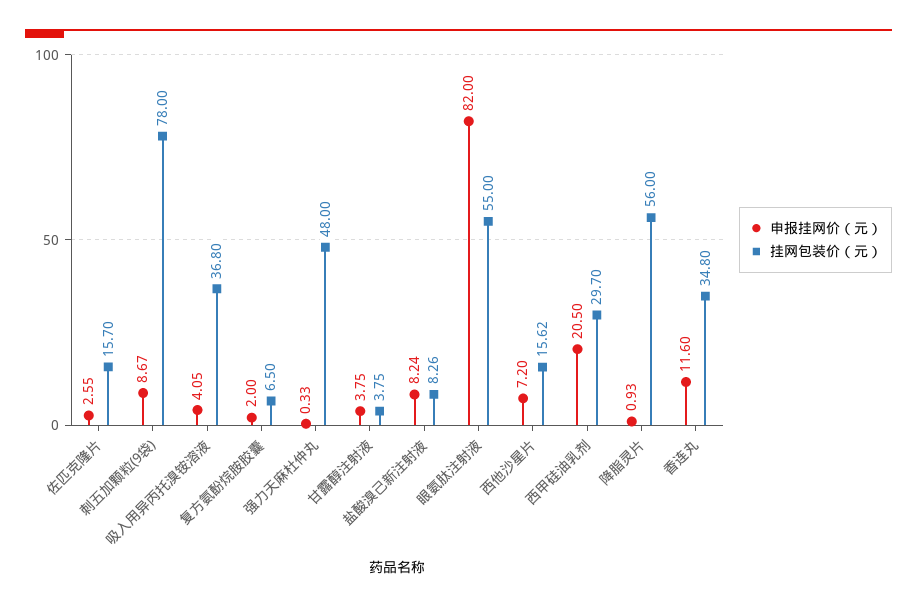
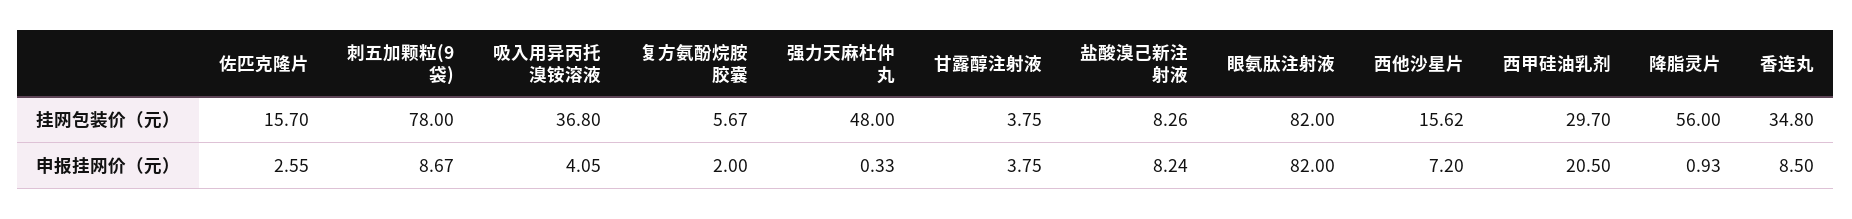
  {
    "申报挂网价（元）": {
      "佐匹克隆片": 2.55,
      "刺五加颗粒(9袋)": 8.67,
      "吸入用异丙托溴铵溶液": 4.05,
      "复方氨酚烷胺胶囊": 2,
      "强力天麻杜仲丸": 0.33,
      "甘露醇注射液": 3.75,
      "盐酸溴己新注射液": 8.24,
      "眼氨肽注射液": 82,
      "西他沙星片": 7.2,
      "西甲硅油乳剂": 20.5,
      "降脂灵片": 0.93,
-     "香连丸": 11.6
+     "香连丸": 8.5
    },
    "挂网包装价（元）": {
      "佐匹克隆片": 15.7,
      "刺五加颗粒(9袋)": 78,
      "吸入用异丙托溴铵溶液": 36.8,
-     "复方氨酚烷胺胶囊": 6.5,
+     "复方氨酚烷胺胶囊": 5.67,
      "强力天麻杜仲丸": 48,
      "甘露醇注射液": 3.75,
      "盐酸溴己新注射液": 8.26,
-     "眼氨肽注射液": 55,
+     "眼氨肽注射液": 82,
      "西他沙星片": 15.62,
      "西甲硅油乳剂": 29.7,
      "降脂灵片": 56,
      "香连丸": 34.8
    }
  }

